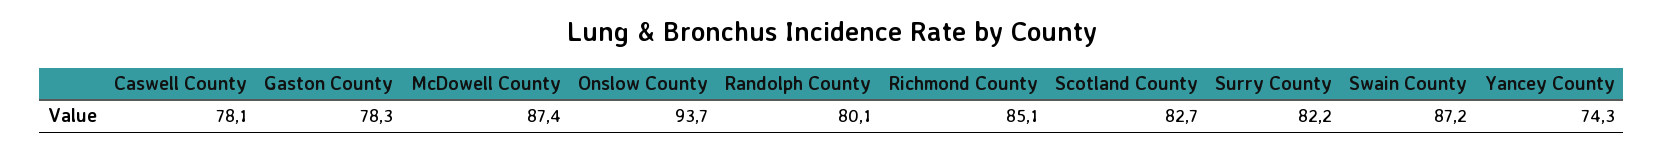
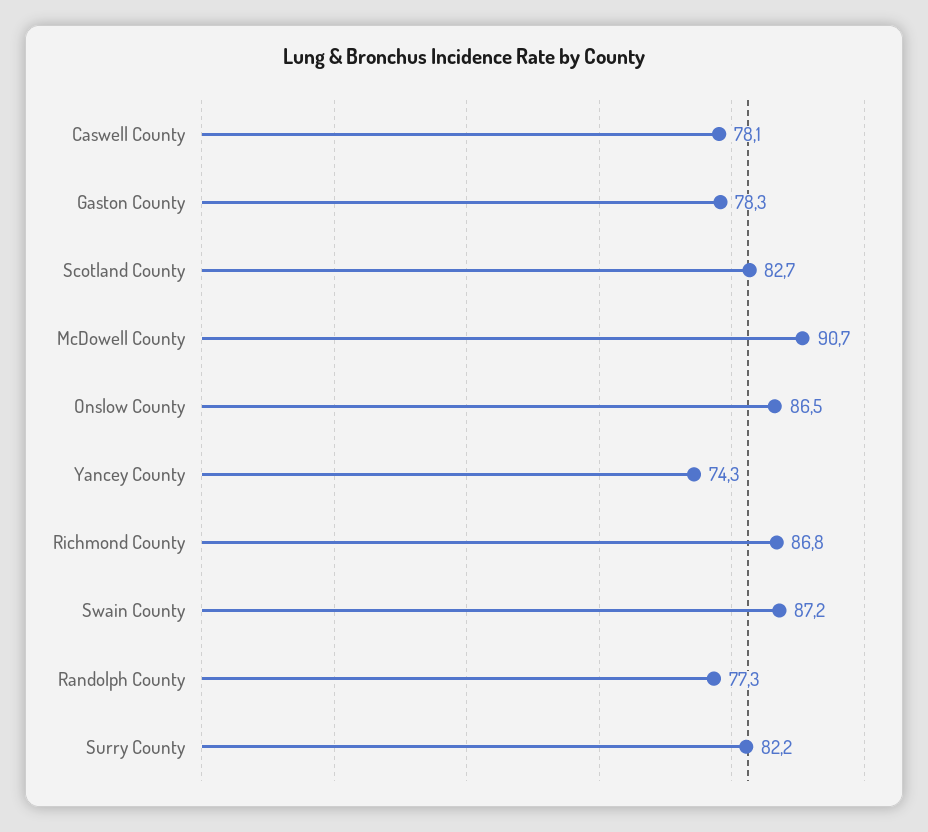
  {
    "Caswell County": 78.1,
    "Gaston County": 78.3,
-   "McDowell County": 87.4,
+   "McDowell County": 90.7,
-   "Onslow County": 93.7,
+   "Onslow County": 86.5,
-   "Randolph County": 80.1,
+   "Randolph County": 77.3,
-   "Richmond County": 85.1,
+   "Richmond County": 86.8,
    "Scotland County": 82.7,
    "Surry County": 82.2,
    "Swain County": 87.2,
    "Yancey County": 74.3
  }

